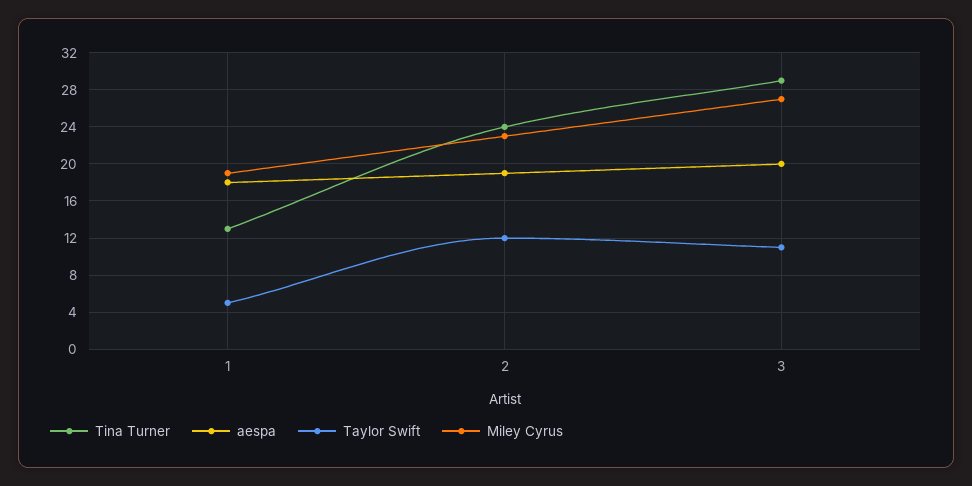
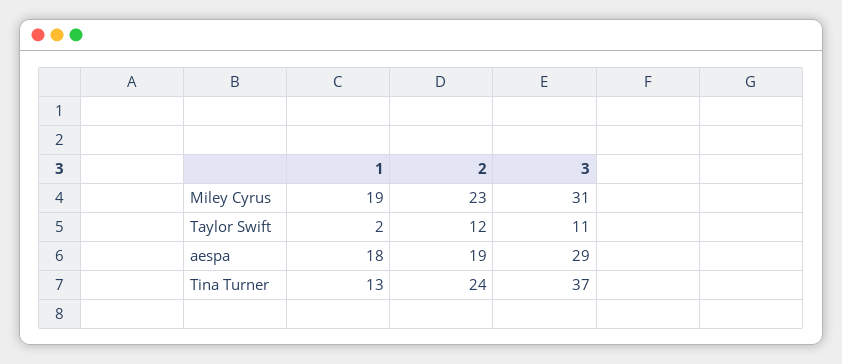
  {
    "Tina Turner": {
      "1": 13,
      "2": 24,
-     "3": 29
+     "3": 37
    },
    "aespa": {
      "1": 18,
      "2": 19,
-     "3": 20
+     "3": 29
    },
    "Taylor Swift": {
-     "1": 5,
+     "1": 2,
      "2": 12,
      "3": 11
    },
    "Miley Cyrus": {
      "1": 19,
      "2": 23,
-     "3": 27
+     "3": 31
    }
  }

